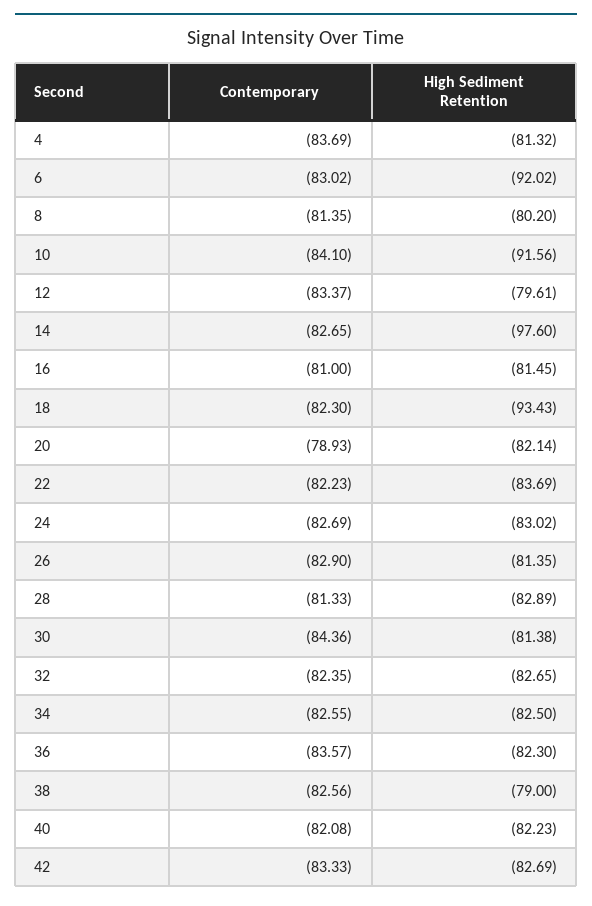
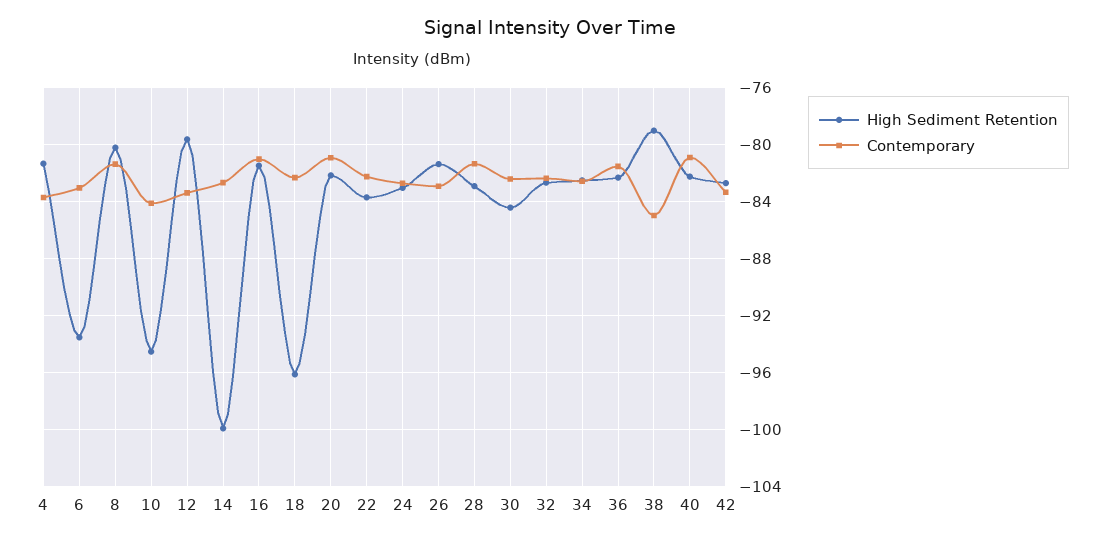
  {
    "Contemporary": {
      "4": -83.69,
      "6": -83.02,
      "8": -81.35,
      "10": -84.1,
      "12": -83.37,
      "14": -82.65,
      "16": -81,
      "18": -82.3,
-     "20": -78.93,
+     "20": -81,
      "22": -82.23,
      "24": -82.69,
      "26": -82.9,
      "28": -81.33,
-     "30": -84.36,
+     "30": -82.5,
      "32": -82.35,
      "34": -82.55,
-     "36": -83.57,
+     "36": -81.5,
-     "38": -82.56,
+     "38": -85,
-     "40": -82.08,
+     "40": -81,
      "42": -83.33
    },
    "High Sediment Retention": {
      "4": -81.32,
-     "6": -92.02,
+     "6": -93.5,
      "8": -80.2,
-     "10": -91.56,
+     "10": -94.5,
      "12": -79.61,
-     "14": -97.6,
+     "14": -100,
      "16": -81.45,
-     "18": -93.43,
+     "18": -96,
      "20": -82.14,
      "22": -83.69,
      "24": -83.02,
      "26": -81.35,
      "28": -82.89,
-     "30": -81.38,
+     "30": -84.5,
      "32": -82.65,
      "34": -82.5,
      "36": -82.3,
      "38": -79,
      "40": -82.23,
      "42": -82.69
    }
  }

